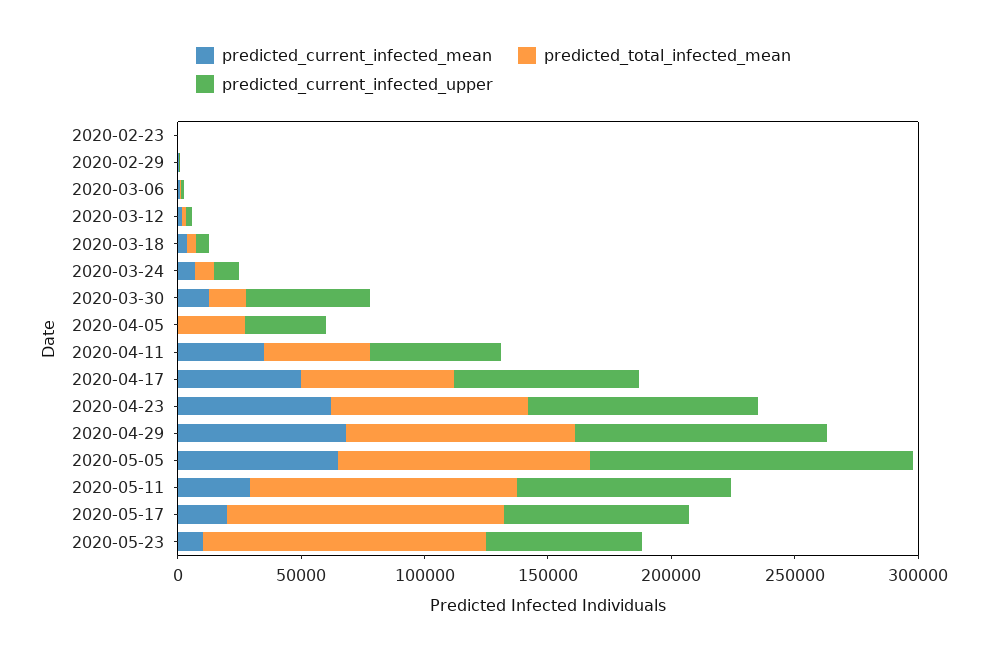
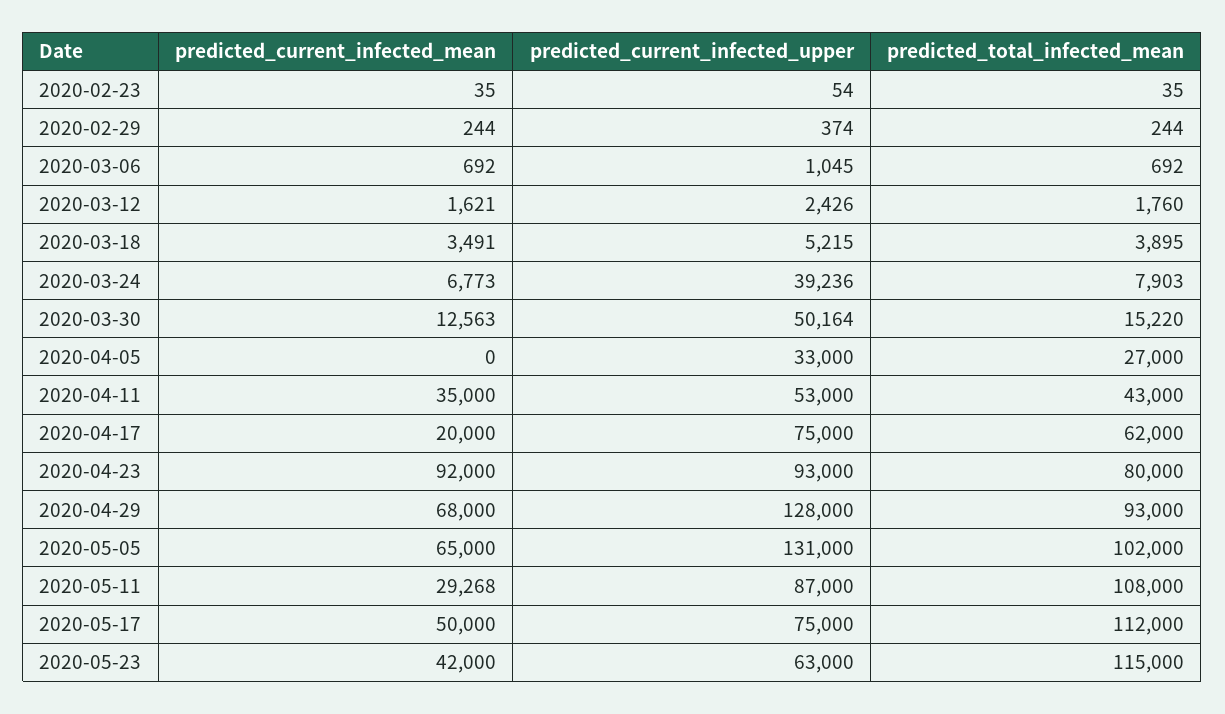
  {
    "predicted_current_infected_mean": {
      "2020-02-23": 35,
      "2020-02-29": 244,
      "2020-03-06": 692,
      "2020-03-12": 1621,
      "2020-03-18": 3491,
      "2020-03-24": 6773,
      "2020-03-30": 12563,
      "2020-04-05": 0,
      "2020-04-11": 35000,
-     "2020-04-17": 50000,
+     "2020-04-17": 20000,
-     "2020-04-23": 60000,
+     "2020-04-23": 92000,
      "2020-04-29": 68000,
      "2020-05-05": 65000,
      "2020-05-11": 29268,
-     "2020-05-17": 20000,
+     "2020-05-17": 50000,
-     "2020-05-23": 10000
+     "2020-05-23": 42000
    },
    "predicted_total_infected_mean": {
      "2020-02-23": 35,
      "2020-02-29": 244,
      "2020-03-06": 692,
      "2020-03-12": 1760,
      "2020-03-18": 3895,
      "2020-03-24": 7903,
      "2020-03-30": 15220,
      "2020-04-05": 27000,
      "2020-04-11": 43000,
      "2020-04-17": 62000,
      "2020-04-23": 80000,
      "2020-04-29": 93000,
      "2020-05-05": 102000,
      "2020-05-11": 108000,
      "2020-05-17": 112000,
      "2020-05-23": 115000
    },
    "predicted_current_infected_upper": {
      "2020-02-23": 54,
      "2020-02-29": 374,
      "2020-03-06": 1045,
      "2020-03-12": 2426,
      "2020-03-18": 5215,
-     "2020-03-24": 10000,
+     "2020-03-24": 39236,
      "2020-03-30": 50164,
      "2020-04-05": 33000,
      "2020-04-11": 53000,
      "2020-04-17": 75000,
      "2020-04-23": 93000,
-     "2020-04-29": 100000,
+     "2020-04-29": 128000,
      "2020-05-05": 131000,
      "2020-05-11": 87000,
      "2020-05-17": 75000,
      "2020-05-23": 63000
    }
  }

